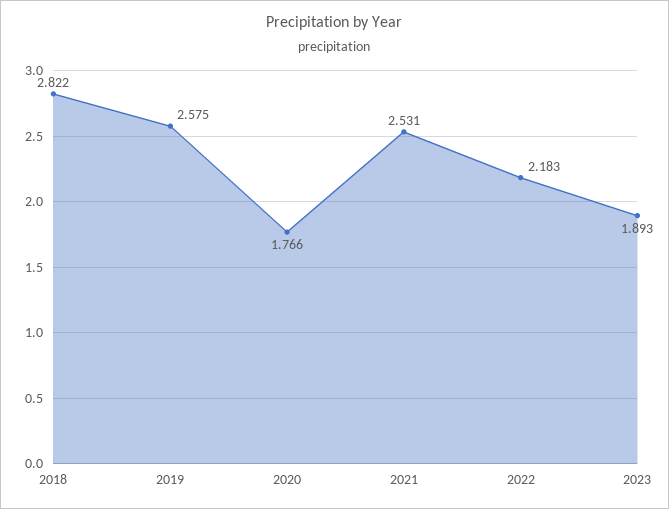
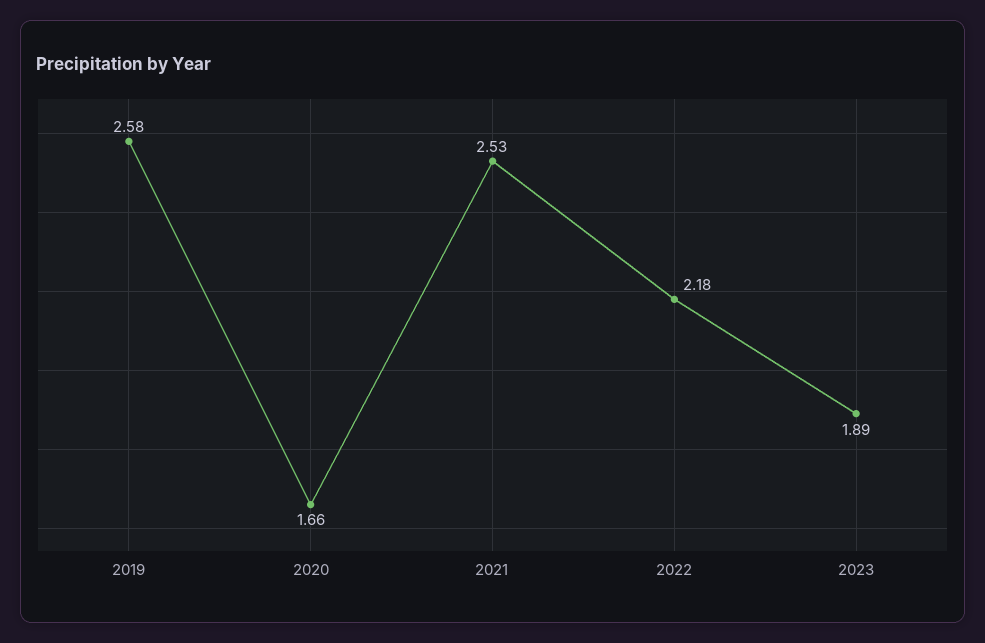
  {
-   "2018": 2.822,
    "2019": 2.575,
-   "2020": 1.766,
+   "2020": 1.66,
    "2021": 2.531,
    "2022": 2.183,
    "2023": 1.893
  }

